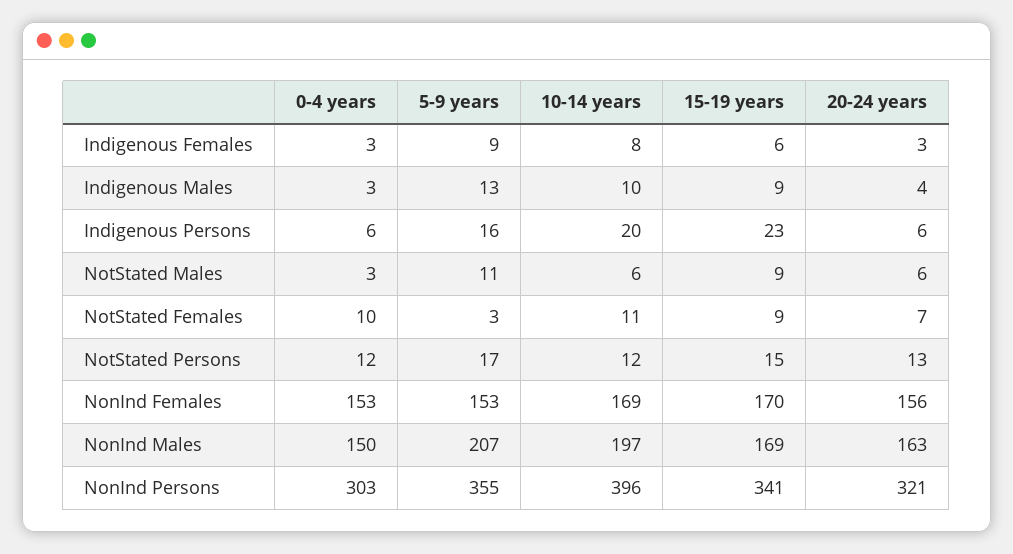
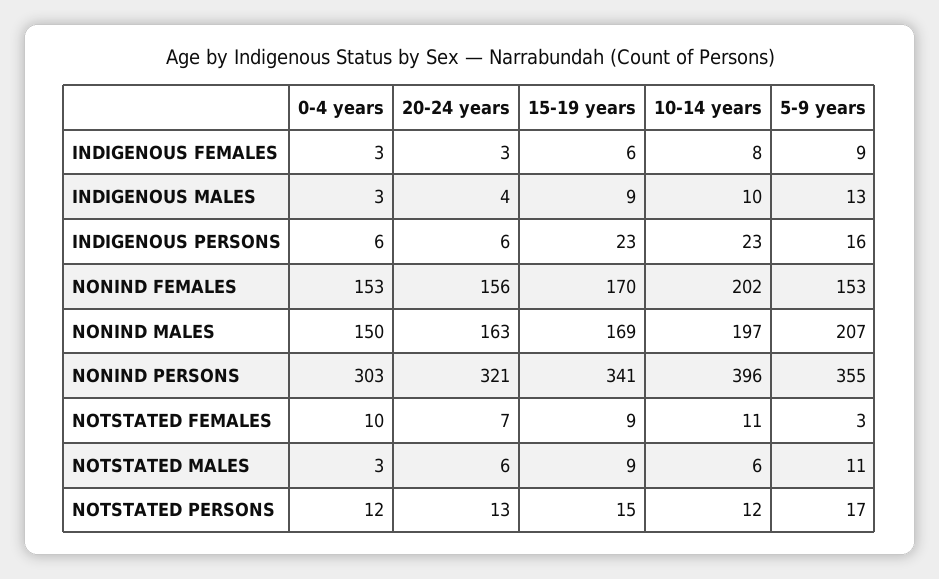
  {
    "0-4 years": {
      "Indigenous Females": 3,
      "Indigenous Males": 3,
      "Indigenous Persons": 6,
      "NotStated Males": 3,
      "NotStated Females": 10,
      "NotStated Persons": 12,
      "NonInd Females": 153,
      "NonInd Males": 150,
      "NonInd Persons": 303
    },
    "5-9 years": {
      "Indigenous Females": 9,
      "Indigenous Males": 13,
      "Indigenous Persons": 16,
      "NotStated Males": 11,
      "NotStated Females": 3,
      "NotStated Persons": 17,
      "NonInd Females": 153,
      "NonInd Males": 207,
      "NonInd Persons": 355
    },
    "10-14 years": {
      "Indigenous Females": 8,
      "Indigenous Males": 10,
-     "Indigenous Persons": 20,
+     "Indigenous Persons": 23,
      "NotStated Males": 6,
      "NotStated Females": 11,
      "NotStated Persons": 12,
-     "NonInd Females": 169,
+     "NonInd Females": 202,
      "NonInd Males": 197,
      "NonInd Persons": 396
    },
    "15-19 years": {
      "Indigenous Females": 6,
      "Indigenous Males": 9,
      "Indigenous Persons": 23,
      "NotStated Males": 9,
      "NotStated Females": 9,
      "NotStated Persons": 15,
      "NonInd Females": 170,
      "NonInd Males": 169,
      "NonInd Persons": 341
    },
    "20-24 years": {
      "Indigenous Females": 3,
      "Indigenous Males": 4,
      "Indigenous Persons": 6,
      "NotStated Males": 6,
      "NotStated Females": 7,
      "NotStated Persons": 13,
      "NonInd Females": 156,
      "NonInd Males": 163,
      "NonInd Persons": 321
    }
  }

